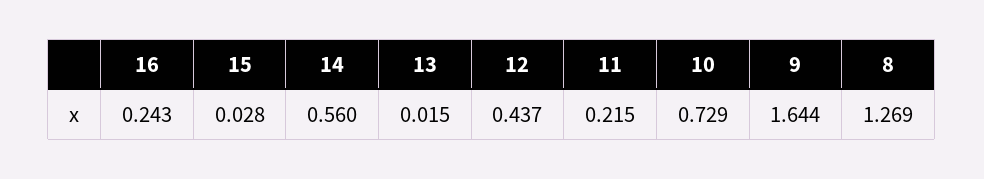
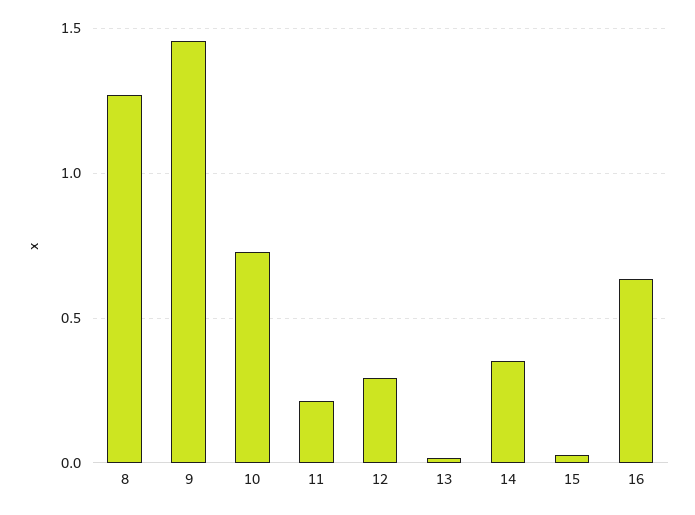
  {
-   "16": 0.243,
+   "16": 0.65,
    "15": 0.028,
-   "14": 0.56,
+   "14": 0.35,
    "13": 0.015,
-   "12": 0.437,
+   "12": 0.3,
    "11": 0.215,
    "10": 0.729,
-   "9": 1.644,
+   "9": 1.45,
    "8": 1.269
  }

